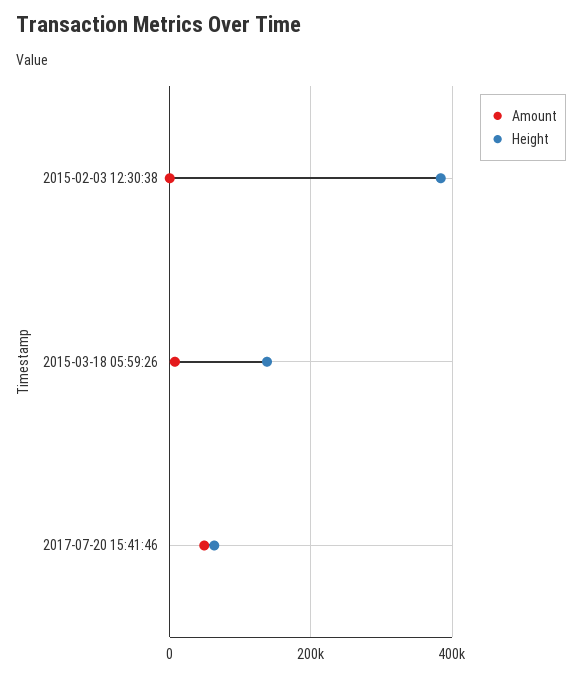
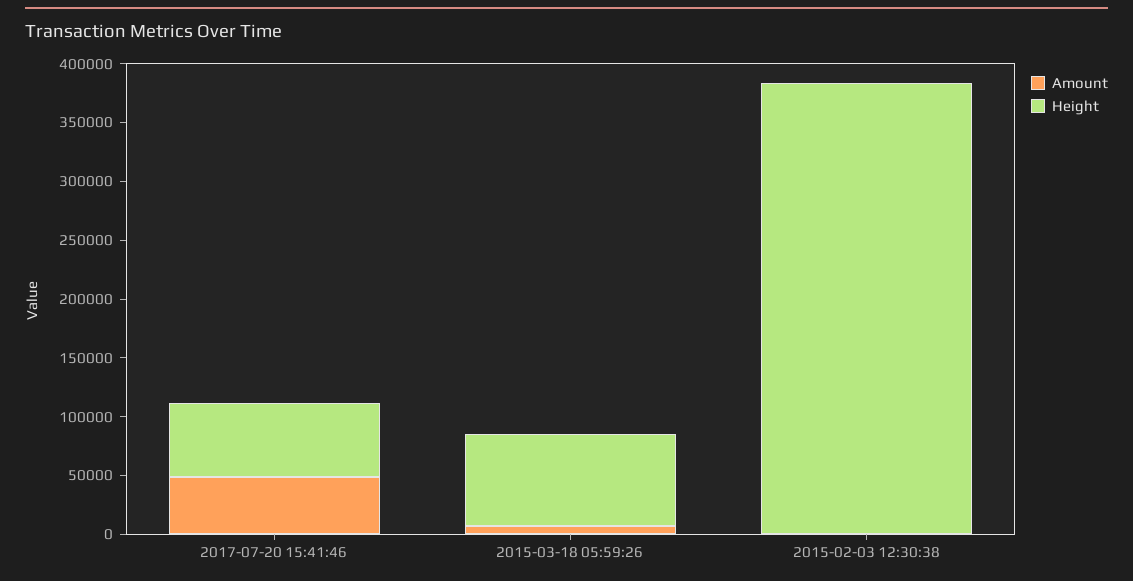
  {
    "Amount": {
      "2015-02-03 12:30:38": 0,
      "2015-03-18 05:59:26": 10000,
      "2017-07-20 15:41:46": 50000
    },
    "Height": {
      "2015-02-03 12:30:38": 380000,
-     "2015-03-18 05:59:26": 140000,
+     "2015-03-18 05:59:26": 80000,
      "2017-07-20 15:41:46": 60000
    }
  }

